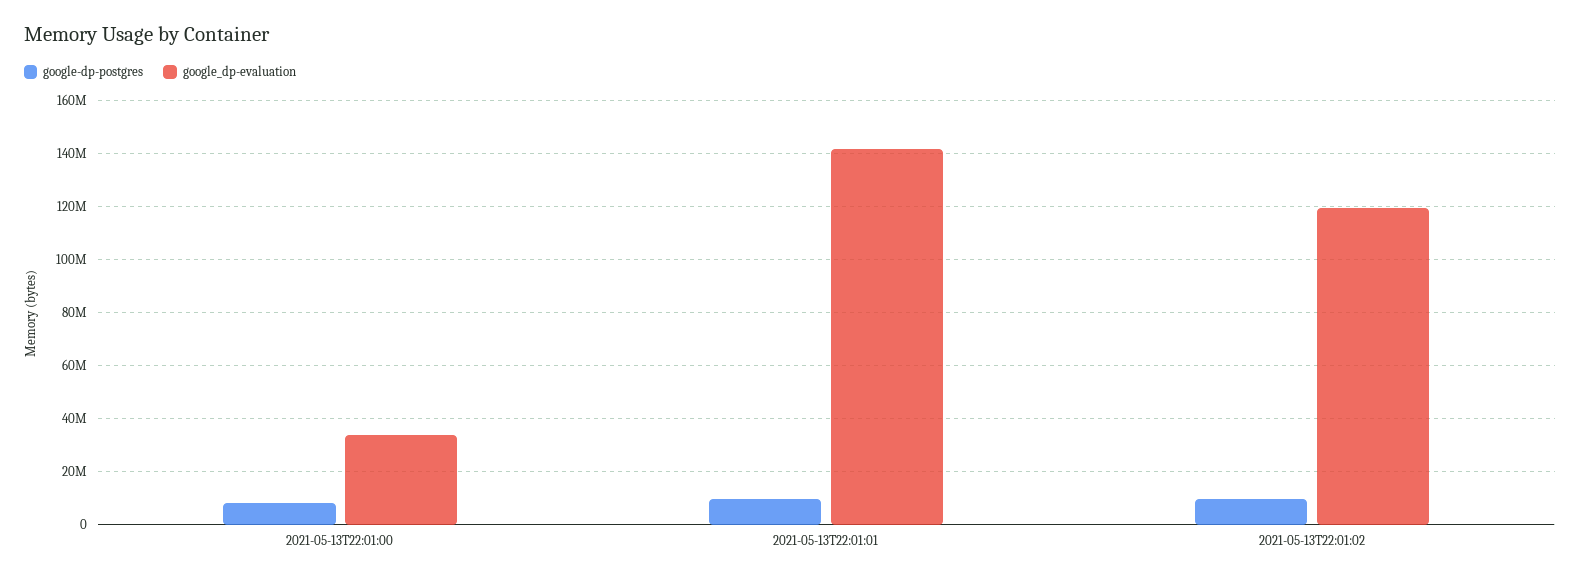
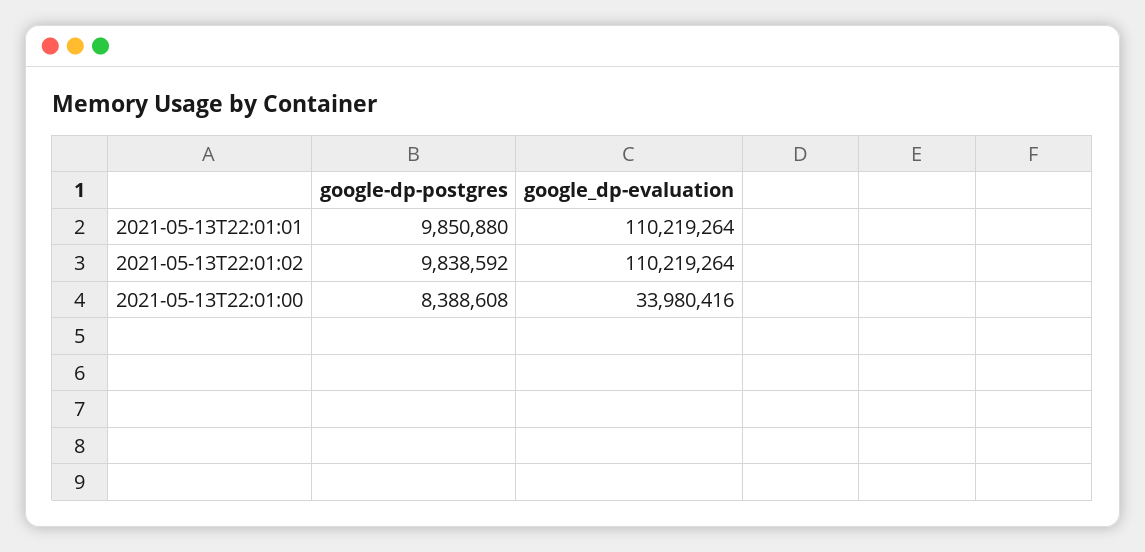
  {
    "google-dp-postgres": {
      "2021-05-13T22:01:00": 8388608,
      "2021-05-13T22:01:01": 9850880,
      "2021-05-13T22:01:02": 9838592
    },
    "google_dp-evaluation": {
      "2021-05-13T22:01:00": 33980416,
-     "2021-05-13T22:01:01": 142500000,
+     "2021-05-13T22:01:01": 110219264,
-     "2021-05-13T22:01:02": 120000000
+     "2021-05-13T22:01:02": 110219264
    }
  }

